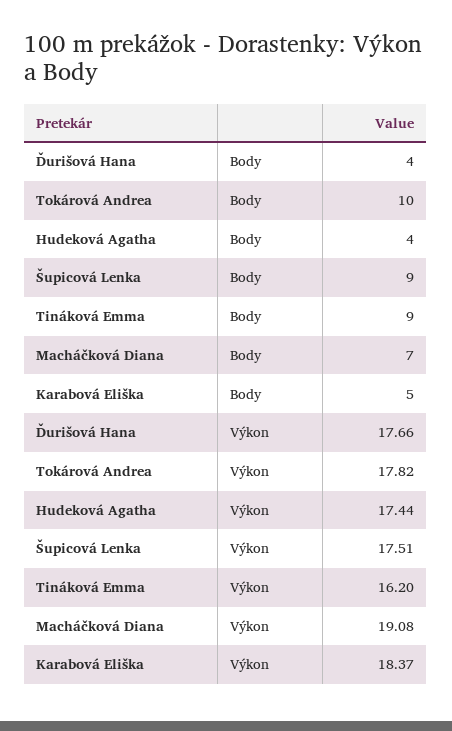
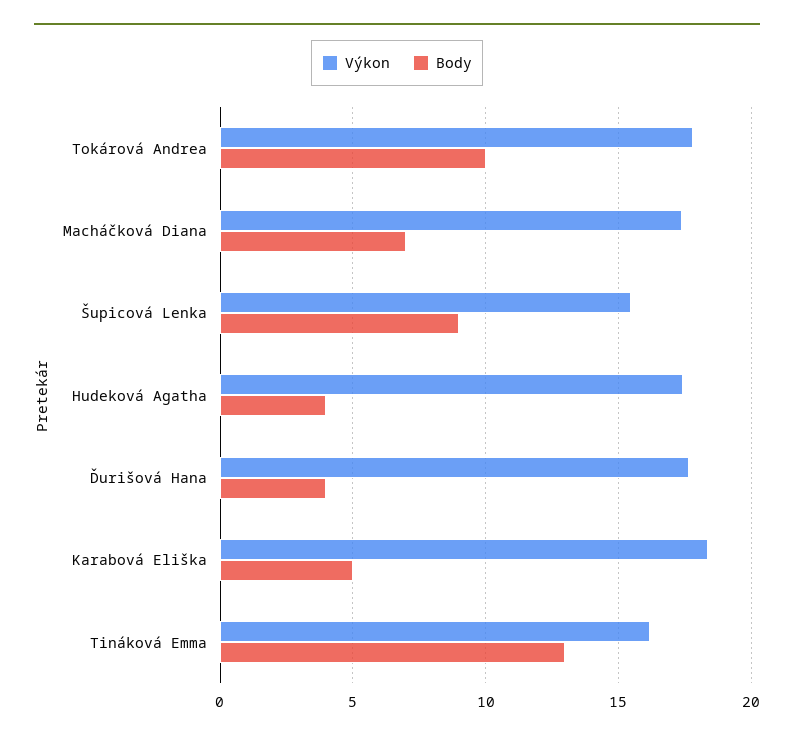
  {
    "Body": {
      "Ďurišová Hana": 4,
      "Tokárová Andrea": 10,
      "Hudeková Agatha": 4,
      "Šupicová Lenka": 9,
-     "Tináková Emma": 9,
+     "Tináková Emma": 13,
      "Macháčková Diana": 7,
      "Karabová Eliška": 5
    },
    "Výkon": {
      "Ďurišová Hana": 17.66,
      "Tokárová Andrea": 17.82,
      "Hudeková Agatha": 17.44,
-     "Šupicová Lenka": 17.51,
+     "Šupicová Lenka": 15.5,
      "Tináková Emma": 16.2,
-     "Macháčková Diana": 19.08,
+     "Macháčková Diana": 17.5,
      "Karabová Eliška": 18.37
    }
  }

